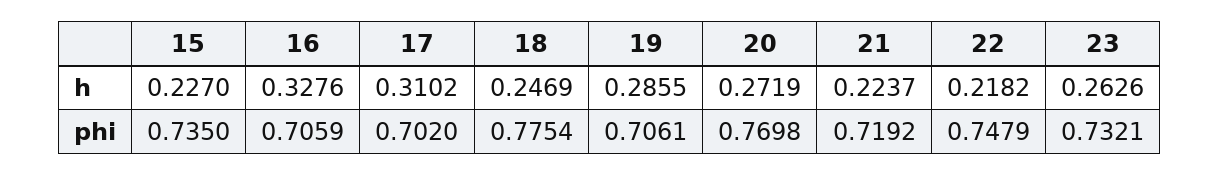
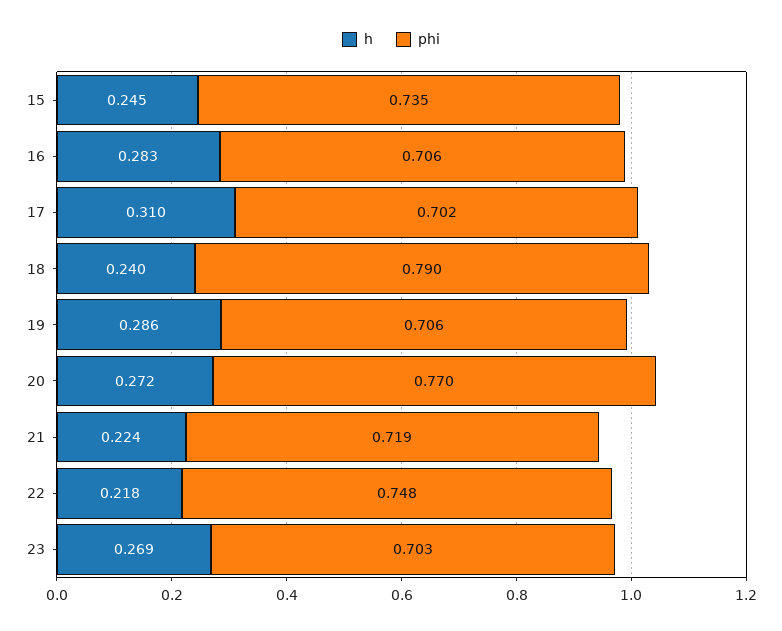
  {
    "h": {
-     "15": 0.227,
+     "15": 0.245,
-     "16": 0.3276,
+     "16": 0.283,
      "17": 0.3102,
-     "18": 0.2469,
+     "18": 0.24,
      "19": 0.2855,
      "20": 0.2719,
      "21": 0.2237,
      "22": 0.2182,
-     "23": 0.2626
+     "23": 0.269
    },
    "phi": {
      "15": 0.735,
      "16": 0.7059,
      "17": 0.702,
-     "18": 0.7754,
+     "18": 0.79,
      "19": 0.7061,
      "20": 0.7698,
      "21": 0.7192,
      "22": 0.7479,
-     "23": 0.7321
+     "23": 0.703
    }
  }

